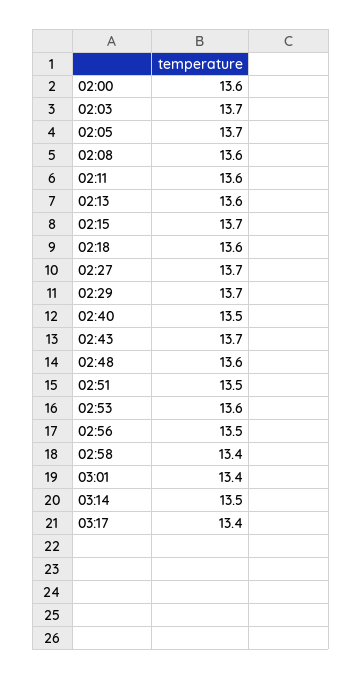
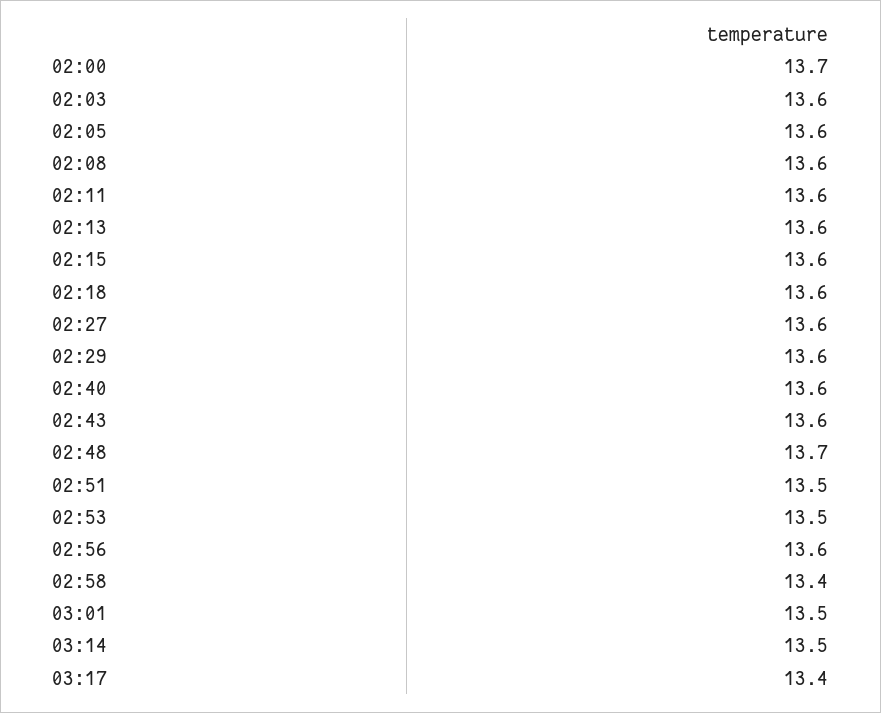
  {
-   "02:00": 13.6,
+   "02:00": 13.7,
-   "02:03": 13.7,
+   "02:03": 13.6,
-   "02:05": 13.7,
+   "02:05": 13.6,
    "02:08": 13.6,
    "02:11": 13.6,
    "02:13": 13.6,
-   "02:15": 13.7,
+   "02:15": 13.6,
    "02:18": 13.6,
-   "02:27": 13.7,
+   "02:27": 13.6,
-   "02:29": 13.7,
+   "02:29": 13.6,
-   "02:40": 13.5,
+   "02:40": 13.6,
-   "02:43": 13.7,
+   "02:43": 13.6,
-   "02:48": 13.6,
+   "02:48": 13.7,
    "02:51": 13.5,
-   "02:53": 13.6,
+   "02:53": 13.5,
-   "02:56": 13.5,
+   "02:56": 13.6,
    "02:58": 13.4,
-   "03:01": 13.4,
+   "03:01": 13.5,
    "03:14": 13.5,
    "03:17": 13.4
  }

